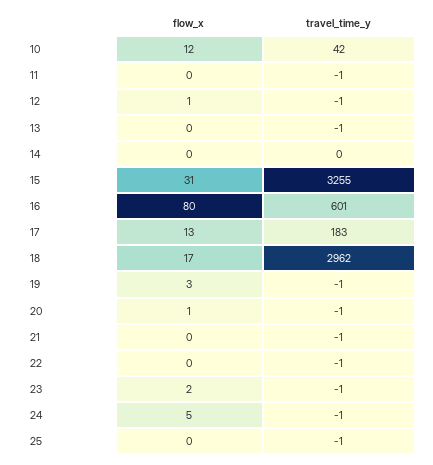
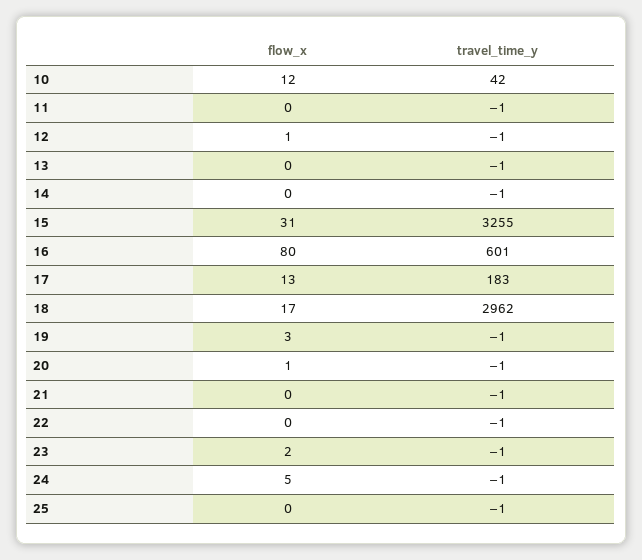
  {
    "flow_x": {
      "10": 12,
      "11": 0,
      "12": 1,
      "13": 0,
      "14": 0,
      "15": 31,
      "16": 80,
      "17": 13,
      "18": 17,
      "19": 3,
      "20": 1,
      "21": 0,
      "22": 0,
      "23": 2,
      "24": 5,
      "25": 0
    },
    "travel_time_y": {
      "10": 42,
      "11": -1,
      "12": -1,
      "13": -1,
-     "14": 0,
+     "14": -1,
      "15": 3255,
      "16": 601,
      "17": 183,
      "18": 2962,
      "19": -1,
      "20": -1,
      "21": -1,
      "22": -1,
      "23": -1,
      "24": -1,
      "25": -1
    }
  }

